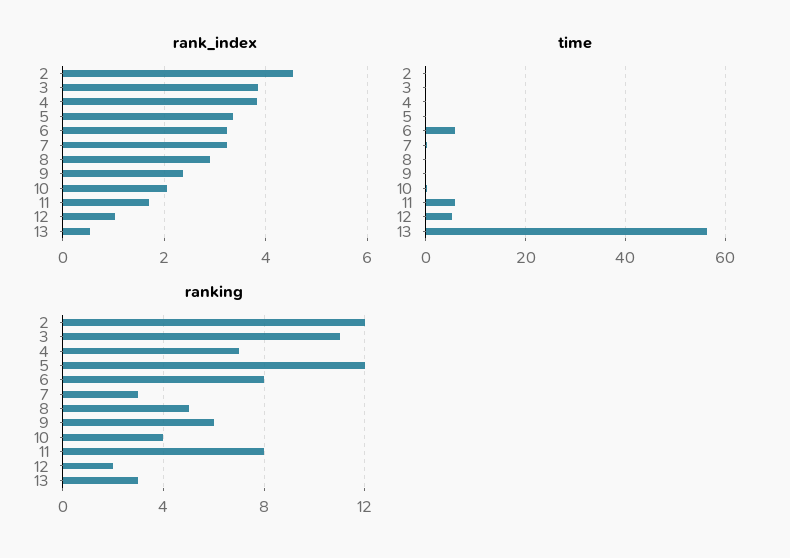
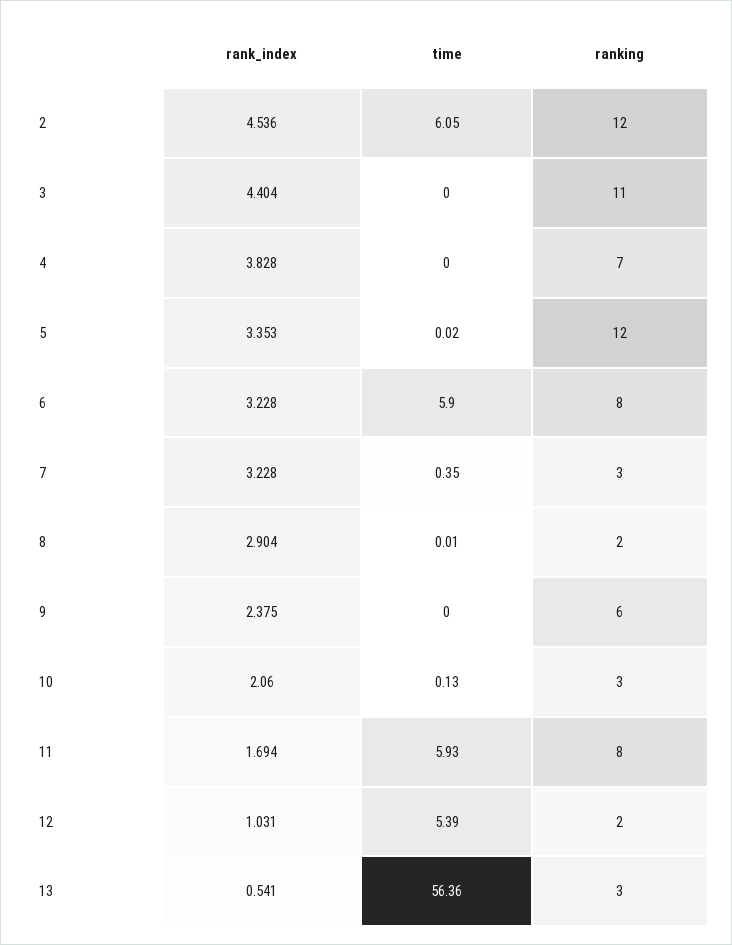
  {
    "rank_index": {
      "2": 4.536,
-     "3": 3.8,
+     "3": 4.404,
      "4": 3.828,
      "5": 3.353,
      "6": 3.228,
      "7": 3.228,
      "8": 2.904,
      "9": 2.375,
      "10": 2.06,
      "11": 1.694,
      "12": 1.031,
      "13": 0.541
    },
    "time": {
-     "2": 0,
+     "2": 6.05,
      "3": 0,
      "4": 0,
      "5": 0.02,
      "6": 5.9,
      "7": 0.35,
      "8": 0.01,
      "9": 0,
      "10": 0.13,
      "11": 5.93,
      "12": 5.39,
      "13": 56.36
    },
    "ranking": {
      "2": 12,
      "3": 11,
      "4": 7,
      "5": 12,
      "6": 8,
      "7": 3,
-     "8": 5,
+     "8": 2,
      "9": 6,
-     "10": 4,
+     "10": 3,
      "11": 8,
      "12": 2,
      "13": 3
    }
  }

